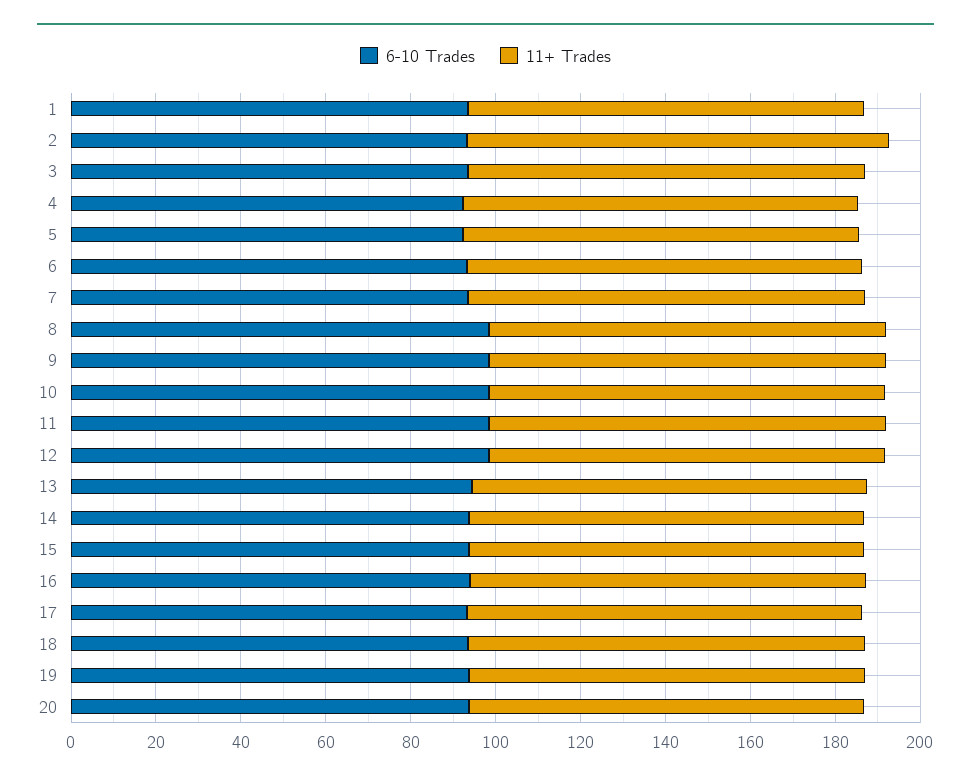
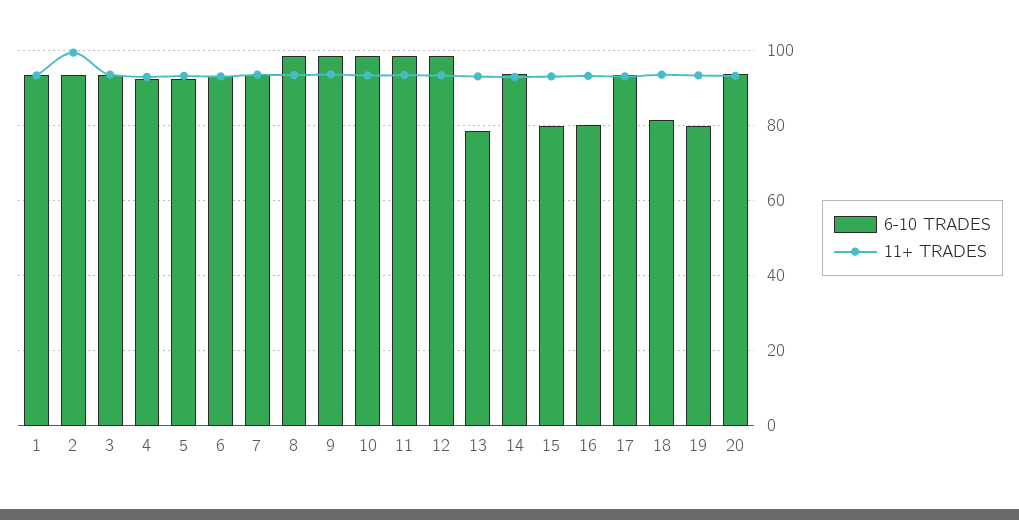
  {
    "6-10 Trades": {
      "1": 94,
      "2": 94,
      "3": 94,
      "4": 92,
      "5": 92,
      "6": 94,
      "7": 94,
      "8": 98,
      "9": 98,
      "10": 98,
      "11": 98,
      "12": 98,
-     "13": 95,
+     "13": 78,
      "14": 94,
-     "15": 95,
+     "15": 80,
-     "16": 95,
+     "16": 80,
      "17": 94,
-     "18": 95,
+     "18": 82,
-     "19": 95,
+     "19": 80,
      "20": 94
    },
    "11+ Trades": {
      "1": 94,
      "2": 100,
      "3": 94,
      "4": 92,
      "5": 94,
      "6": 94,
      "7": 94,
      "8": 94,
      "9": 94,
      "10": 94,
      "11": 94,
      "12": 94,
      "13": 94,
      "14": 92,
      "15": 94,
      "16": 94,
      "17": 94,
      "18": 94,
      "19": 94,
      "20": 94
    }
  }

